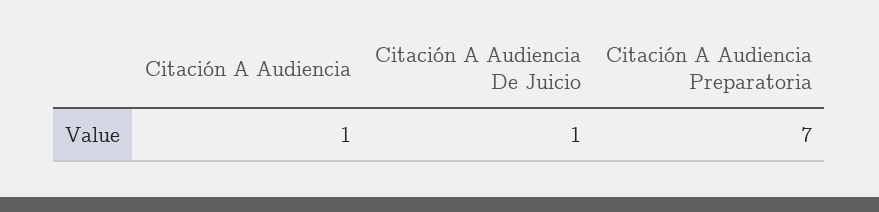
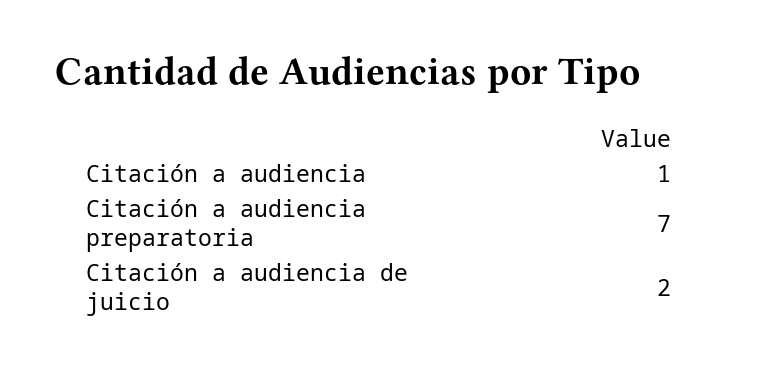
  {
    "Citación A Audiencia": 1,
-   "Citación A Audiencia De Juicio": 1,
+   "Citación A Audiencia De Juicio": 2,
    "Citación A Audiencia Preparatoria": 7
  }

